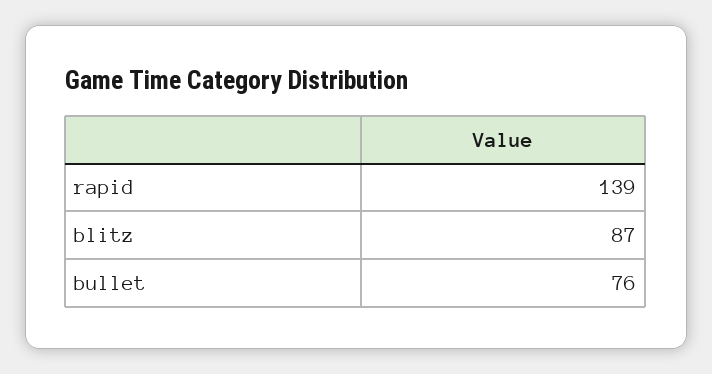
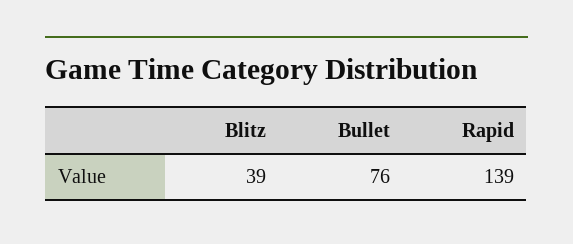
  {
    "rapid": 139,
-   "blitz": 87,
+   "blitz": 39,
    "bullet": 76
  }

